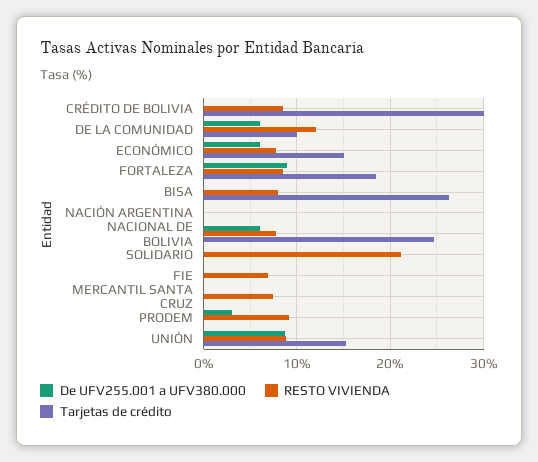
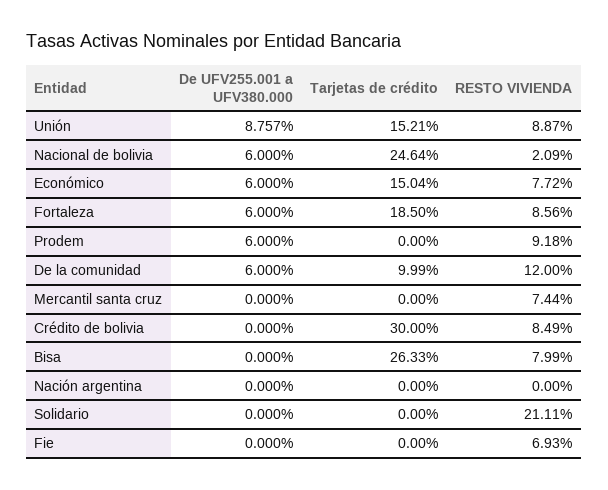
  {
    "De UFV255.001 a UFV380.000": {
      "CRÉDITO DE BOLIVIA": 0,
      "DE LA COMUNIDAD": 6,
      "ECONÓMICO": 6,
-     "FORTALEZA": 9,
+     "FORTALEZA": 6,
      "BISA": 0,
      "NACIÓN ARGENTINA": 0,
      "NACIONAL DE BOLIVIA": 6,
      "SOLIDARIO": 0,
      "FIE": 0,
      "MERCANTIL SANTA CRUZ": 0,
-     "PRODEM": 3,
+     "PRODEM": 6,
      "UNIÓN": 8.757
    },
    "RESTO VIVIENDA": {
      "CRÉDITO DE BOLIVIA": 8.49,
      "DE LA COMUNIDAD": 12,
      "ECONÓMICO": 7.72,
      "FORTALEZA": 8.56,
      "BISA": 7.99,
      "NACIÓN ARGENTINA": 0,
-     "NACIONAL DE BOLIVIA": 8,
+     "NACIONAL DE BOLIVIA": 2.09,
      "SOLIDARIO": 21.11,
      "FIE": 6.93,
      "MERCANTIL SANTA CRUZ": 7.44,
      "PRODEM": 9.18,
      "UNIÓN": 8.87
    },
    "Tarjetas de crédito": {
      "CRÉDITO DE BOLIVIA": 30,
      "DE LA COMUNIDAD": 9.99,
      "ECONÓMICO": 15.04,
      "FORTALEZA": 18.5,
      "BISA": 26.33,
      "NACIÓN ARGENTINA": 0,
      "NACIONAL DE BOLIVIA": 24.64,
      "SOLIDARIO": 0,
      "FIE": 0,
      "MERCANTIL SANTA CRUZ": 0,
      "PRODEM": 0,
      "UNIÓN": 15.21
    }
  }

